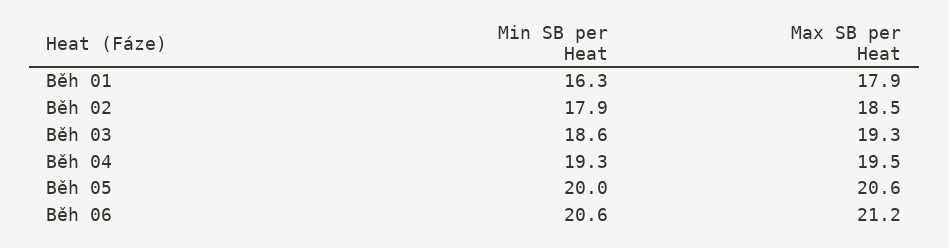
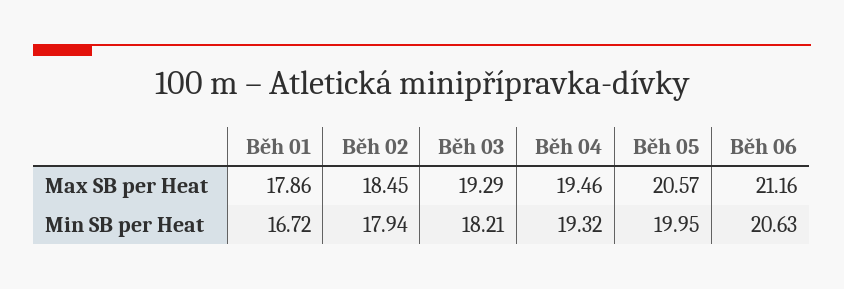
  {
    "Min SB per Heat": {
-     "Běh 01": 16.3,
+     "Běh 01": 16.72,
      "Běh 02": 17.94,
-     "Běh 03": 18.6,
+     "Běh 03": 18.21,
      "Běh 04": 19.32,
      "Běh 05": 19.95,
      "Běh 06": 20.63
    },
    "Max SB per Heat": {
      "Běh 01": 17.86,
      "Běh 02": 18.45,
      "Běh 03": 19.29,
      "Běh 04": 19.46,
      "Běh 05": 20.57,
      "Běh 06": 21.16
    }
  }

